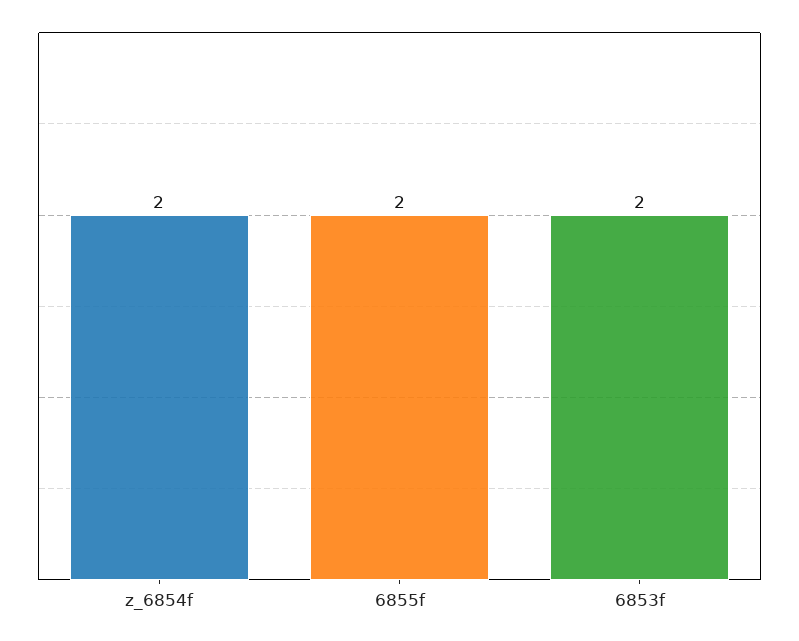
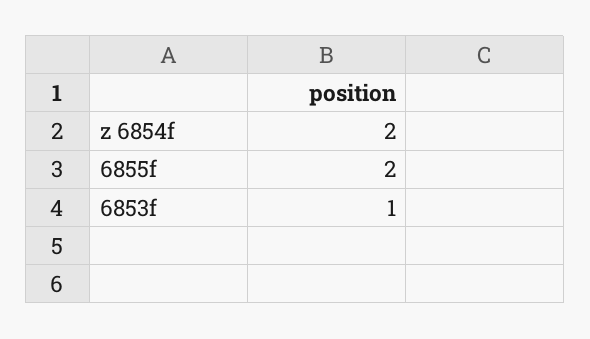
  {
    "z_6854f": 2,
    "6855f": 2,
-   "6853f": 2
+   "6853f": 1
  }

